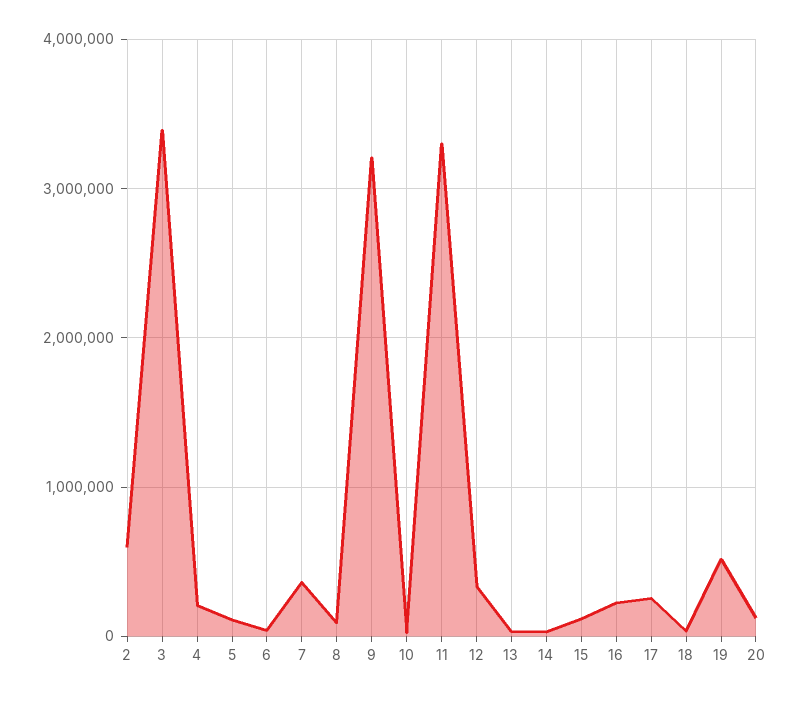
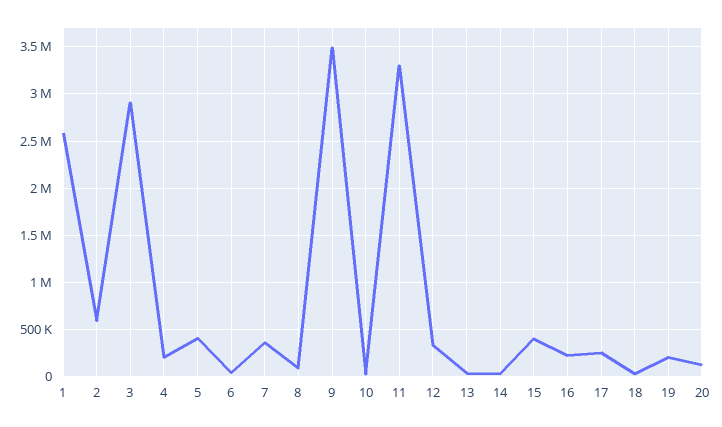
  {
    "2": 600000,
-   "3": 3400000,
+   "3": 2900000,
    "4": 200000,
-   "5": 100000,
+   "5": 400000,
    "6": 0,
    "7": 400000,
    "8": 100000,
-   "9": 3200000,
+   "9": 3500000,
    "10": 0,
    "11": 3300000,
    "12": 300000,
    "13": 0,
    "14": 0,
-   "15": 100000,
+   "15": 400000,
    "16": 200000,
    "17": 300000,
    "18": 0,
-   "19": 500000,
+   "19": 200000,
-   "20": 100000
+   "20": 100000,
+   "1": 2600000
  }

